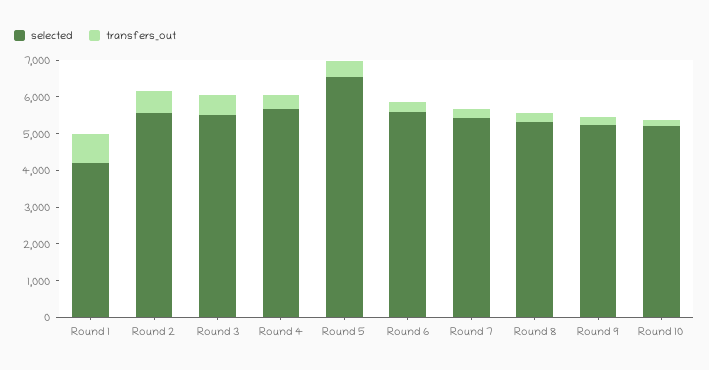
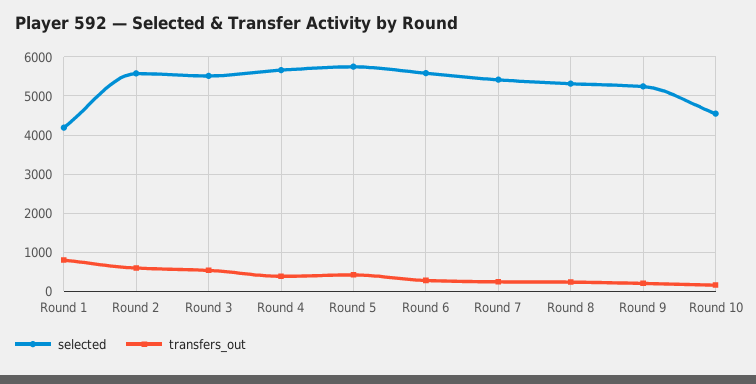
  {
    "selected": {
      "Round 1": 4200,
      "Round 2": 5600,
      "Round 3": 5600,
      "Round 4": 5600,
-     "Round 5": 6500,
+     "Round 5": 5800,
      "Round 6": 5600,
      "Round 7": 5400,
      "Round 8": 5400,
      "Round 9": 5200,
-     "Round 10": 5250
+     "Round 10": 4600
    },
    "transfers_out": {
      "Round 1": 800,
      "Round 2": 600,
      "Round 3": 600,
      "Round 4": 400,
      "Round 5": 400,
      "Round 6": 200,
      "Round 7": 200,
      "Round 8": 200,
      "Round 9": 200,
      "Round 10": 200
    }
  }

